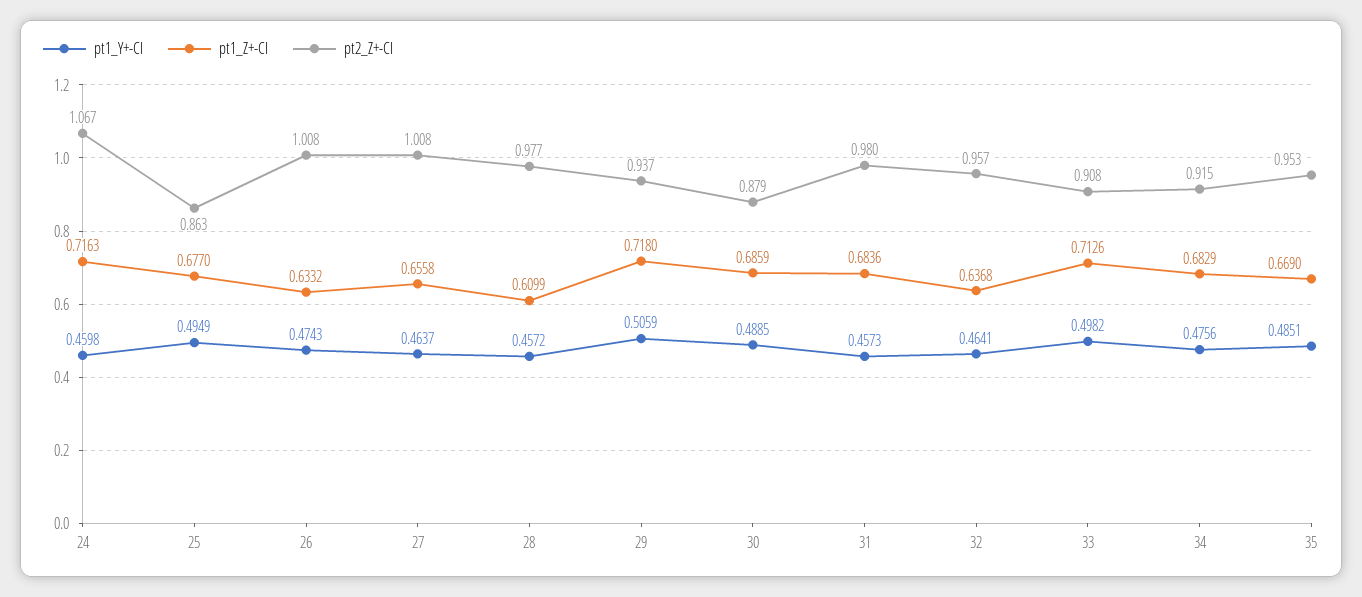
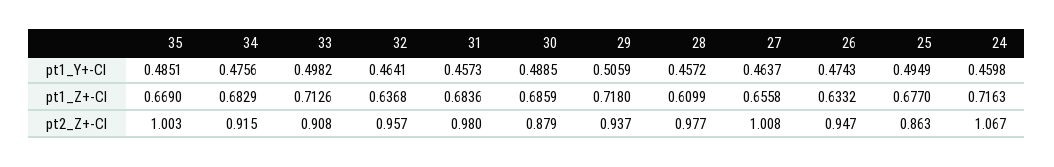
  {
    "pt1_Y+-CI": {
      "24": 0.4598,
      "25": 0.4949,
      "26": 0.4743,
      "27": 0.4637,
      "28": 0.4572,
      "29": 0.5059,
      "30": 0.4885,
      "31": 0.4573,
      "32": 0.4641,
      "33": 0.4982,
      "34": 0.4756,
      "35": 0.4851
    },
    "pt1_Z+-CI": {
      "24": 0.7163,
      "25": 0.677,
      "26": 0.6332,
      "27": 0.6558,
      "28": 0.6099,
      "29": 0.718,
      "30": 0.6859,
      "31": 0.6836,
      "32": 0.6368,
      "33": 0.7126,
      "34": 0.6829,
      "35": 0.669
    },
    "pt2_Z+-CI": {
      "24": 1.067,
      "25": 0.863,
-     "26": 1.008,
+     "26": 0.947,
      "27": 1.008,
      "28": 0.977,
      "29": 0.937,
      "30": 0.879,
      "31": 0.98,
      "32": 0.957,
      "33": 0.908,
      "34": 0.915,
-     "35": 0.953
+     "35": 1.003
    }
  }

